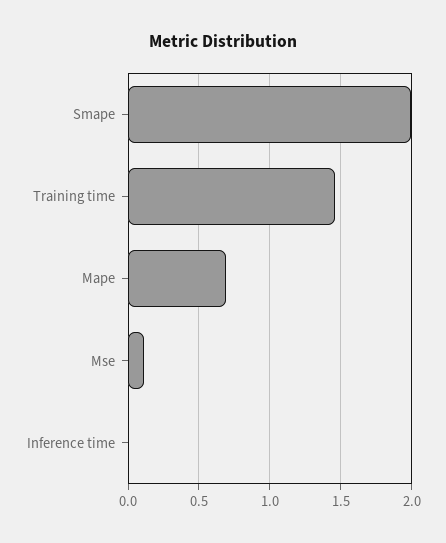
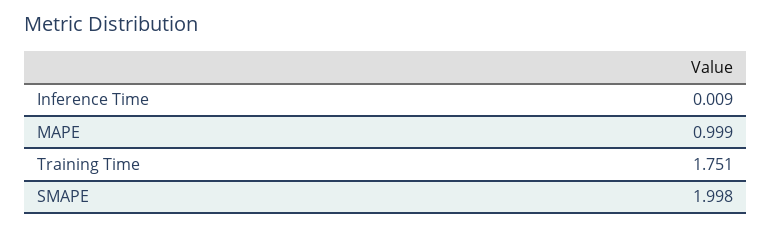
  {
    "Smape": 1.998,
-   "Training time": 1.45,
+   "Training time": 1.751,
-   "Mape": 0.7,
+   "Mape": 0.999,
-   "Mse": 0.1,
    "Inference time": 0.009
  }

